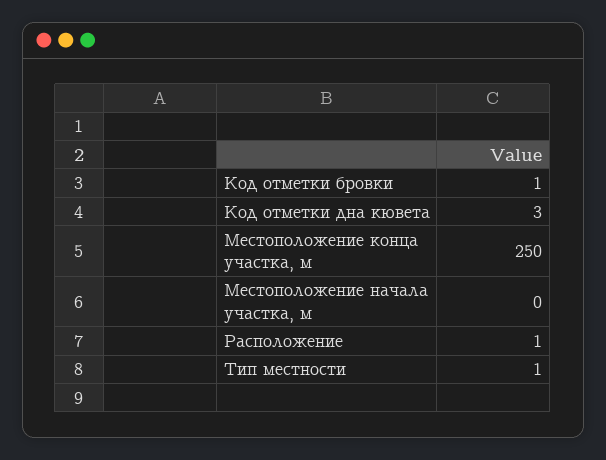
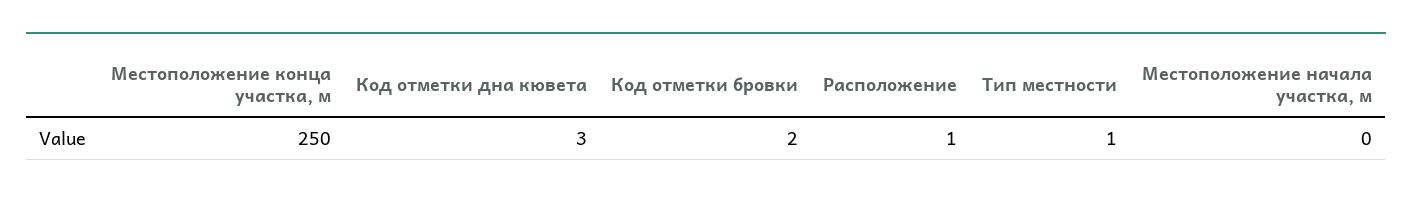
  {
-   "Код отметки бровки": 1,
+   "Код отметки бровки": 2,
    "Код отметки дна кювета": 3,
    "Местоположение конца участка, м": 250,
    "Местоположение начала участка, м": 0,
    "Расположение": 1,
    "Тип местности": 1
  }

